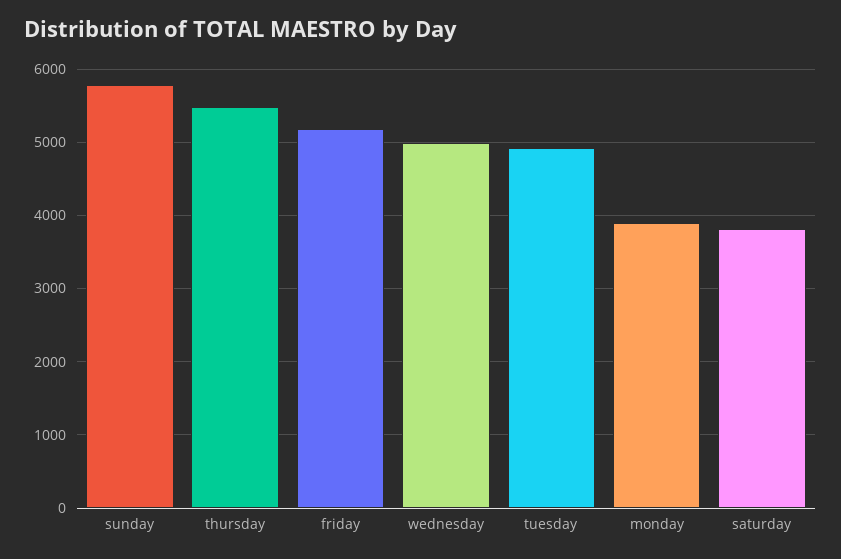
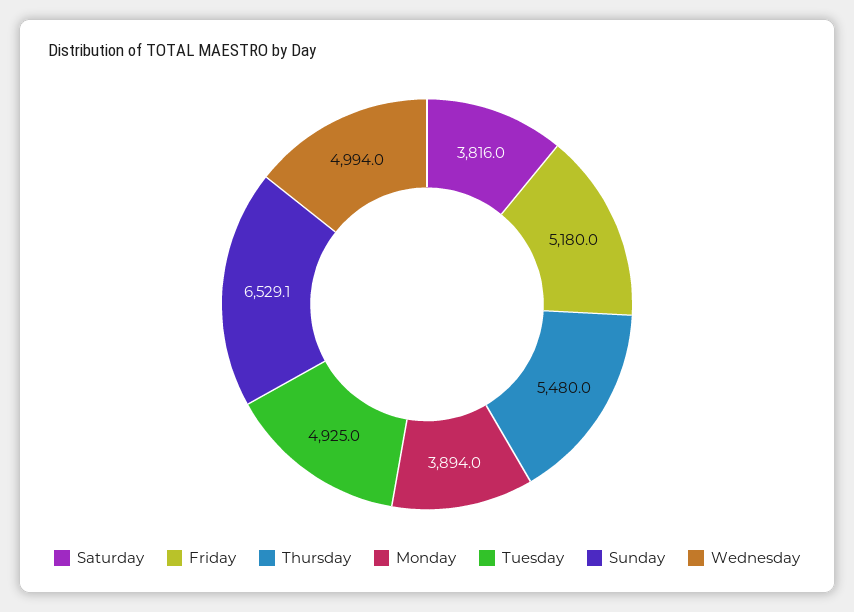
  {
-   "sunday": 5800,
+   "sunday": 6529.1,
    "thursday": 5480,
    "friday": 5180,
    "wednesday": 4994,
    "tuesday": 4925,
    "monday": 3894,
    "saturday": 3816
  }

